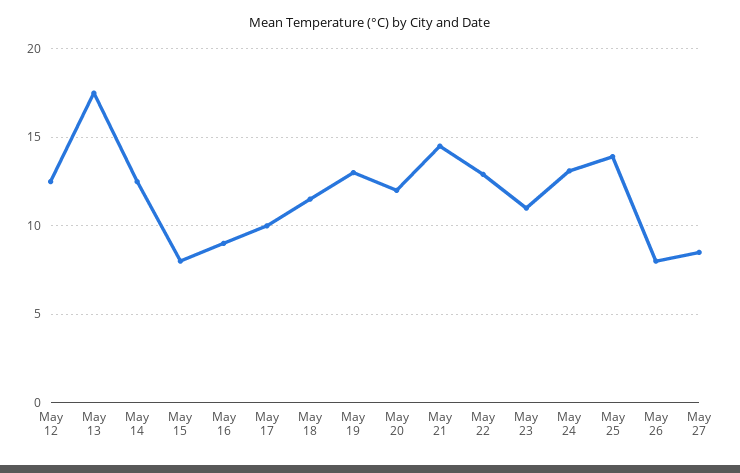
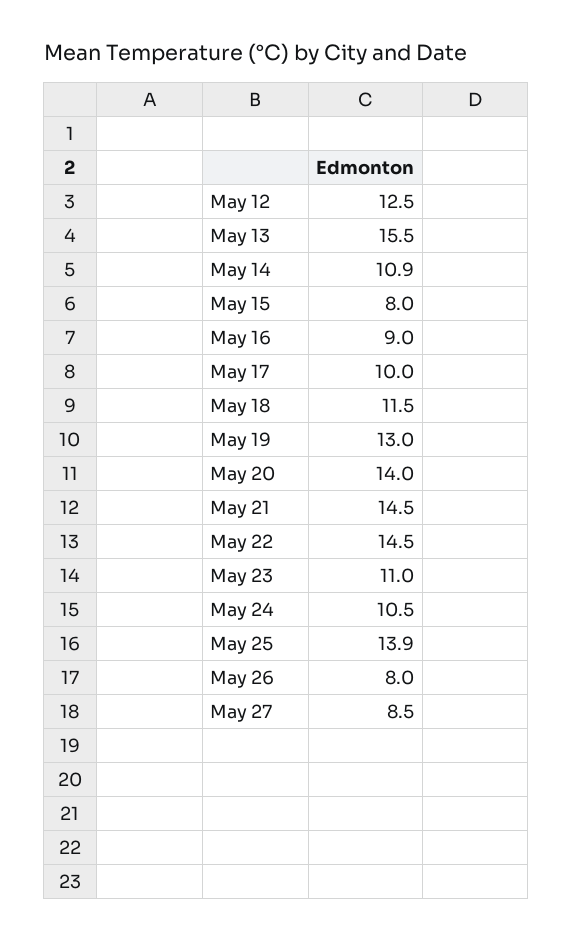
  {
    "May 12": 12.5,
-   "May 13": 17.5,
+   "May 13": 15.5,
-   "May 14": 12.5,
+   "May 14": 10.9,
    "May 15": 8,
    "May 16": 9,
    "May 17": 10,
    "May 18": 11.5,
    "May 19": 13,
-   "May 20": 12,
+   "May 20": 14,
    "May 21": 14.5,
-   "May 22": 13,
+   "May 22": 14.5,
    "May 23": 11,
-   "May 24": 13,
+   "May 24": 10.5,
    "May 25": 13.9,
    "May 26": 8,
    "May 27": 8.5
  }

